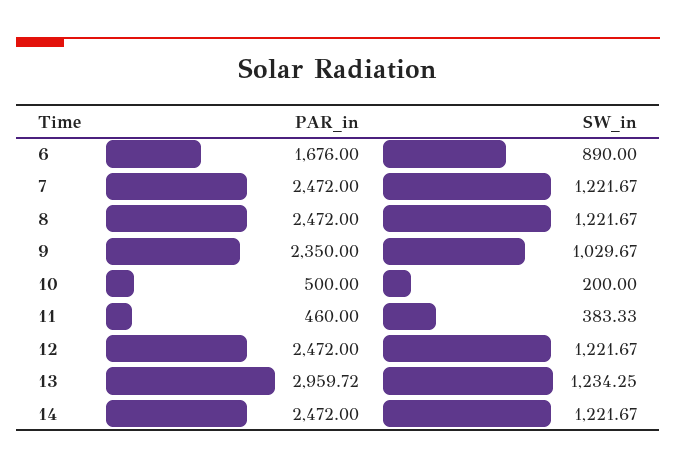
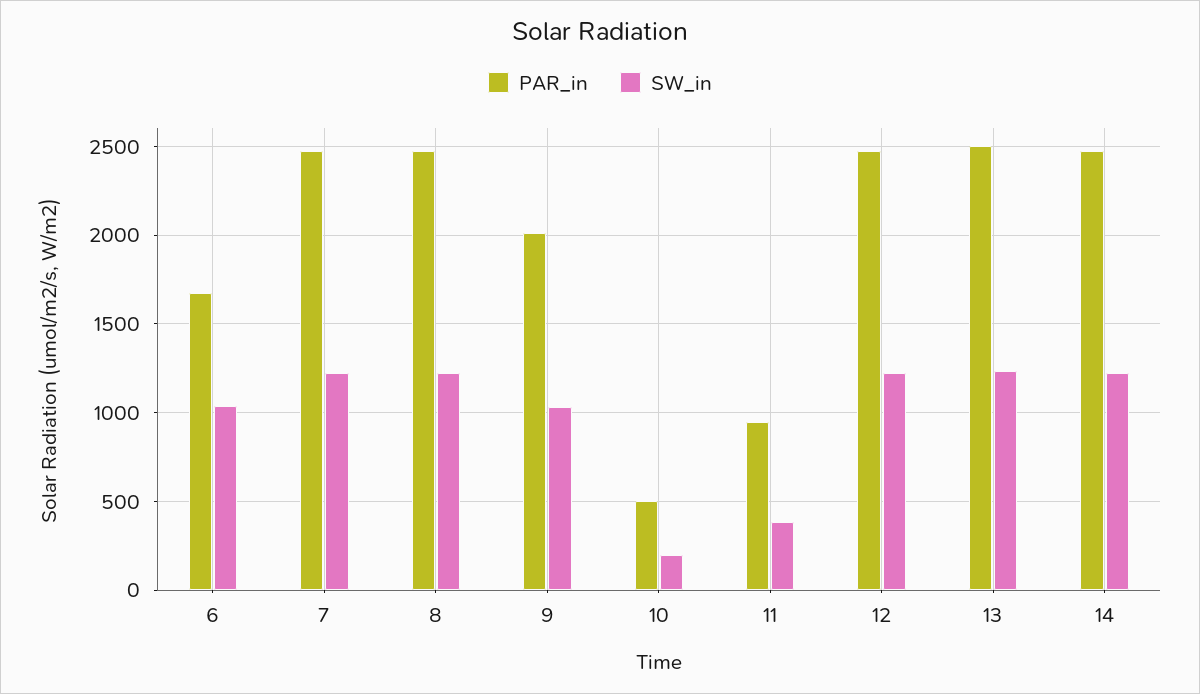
  {
    "PAR_in": {
      "6": 1676,
      "7": 2472,
      "8": 2472,
-     "9": 2350,
+     "9": 2000,
      "10": 500,
-     "11": 460,
+     "11": 950,
      "12": 2472,
-     "13": 2959.72,
+     "13": 2500,
      "14": 2472
    },
    "SW_in": {
-     "6": 890,
+     "6": 1050,
      "7": 1221.67,
      "8": 1221.67,
      "9": 1029.67,
      "10": 200,
      "11": 383.33,
      "12": 1221.67,
      "13": 1234.25,
      "14": 1221.67
    }
  }

